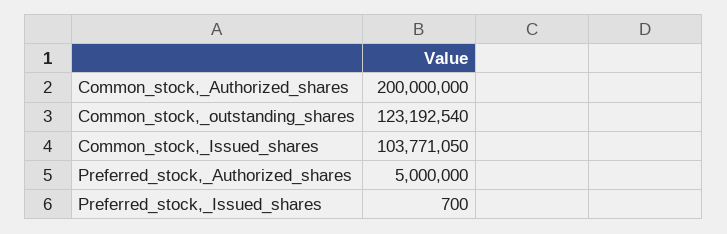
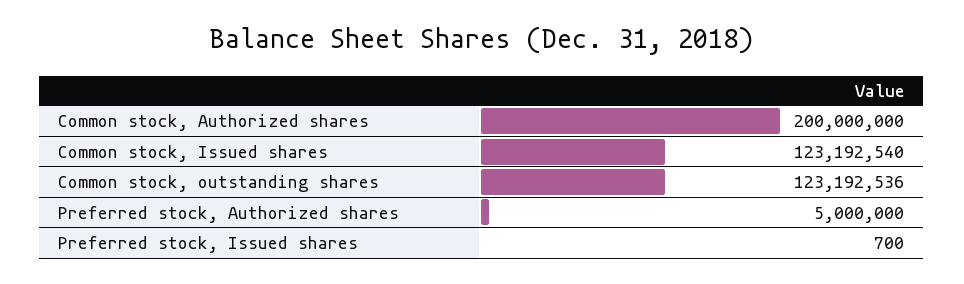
  {
    "Common_stock,_Authorized_shares": 200000000,
-   "Common_stock,_outstanding_shares": 123192540,
+   "Common_stock,_outstanding_shares": 123192536,
-   "Common_stock,_Issued_shares": 103771050,
+   "Common_stock,_Issued_shares": 123192540,
    "Preferred_stock,_Authorized_shares": 5000000,
    "Preferred_stock,_Issued_shares": 700
  }

